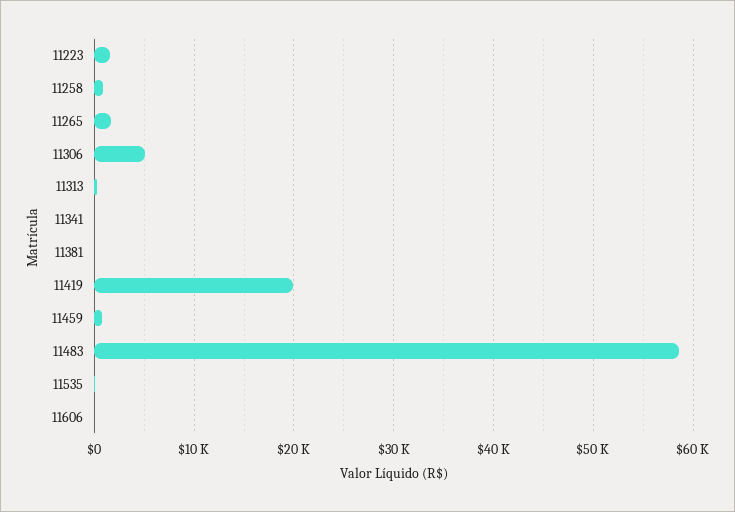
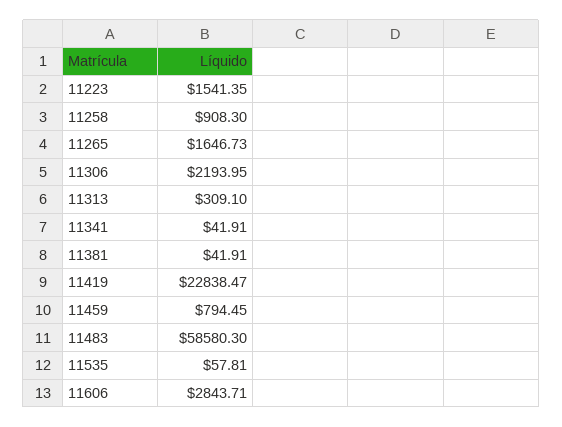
  {
    "11223": 1541.35,
    "11258": 908.3,
    "11265": 1646.73,
-   "11306": 5000,
+   "11306": 2193.95,
    "11313": 309.1,
    "11341": 41.91,
    "11381": 41.91,
-   "11419": 20000,
+   "11419": 22838.47,
    "11459": 794.45,
    "11483": 58580.3,
    "11535": 57.81,
-   "11606": 0
+   "11606": 2843.71
  }

